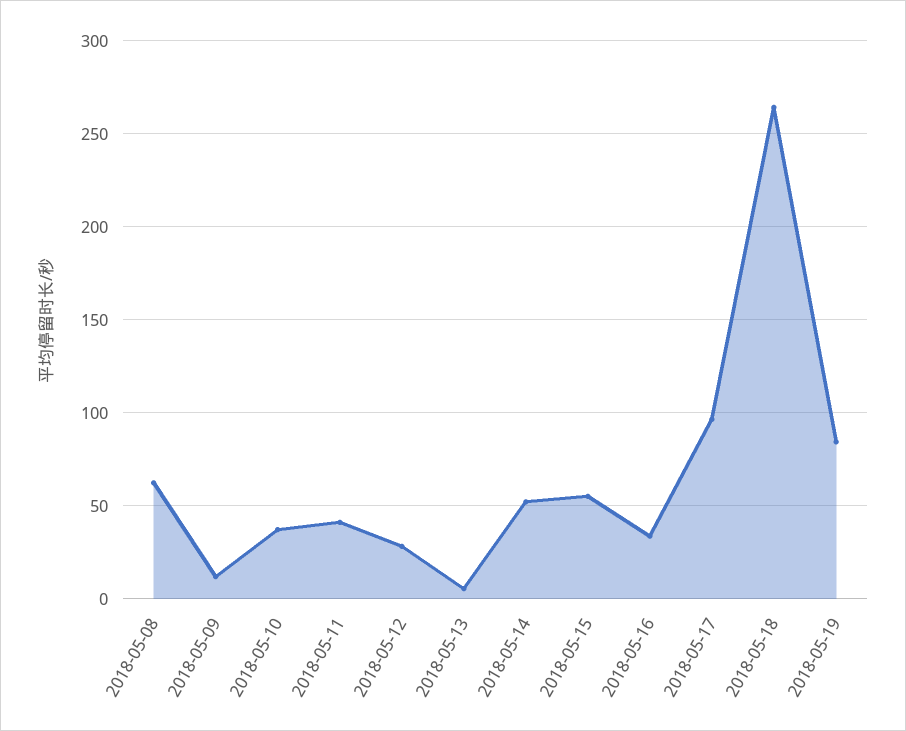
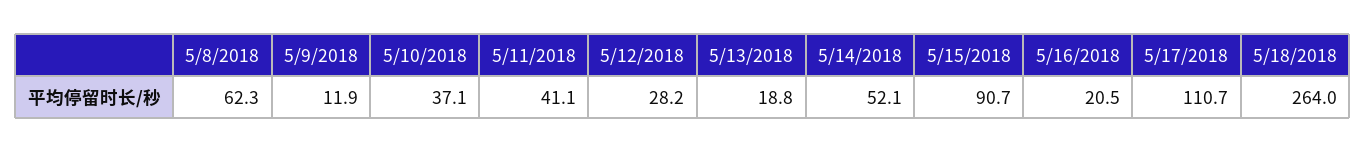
  {
    "2018-05-08": 62.3,
    "2018-05-09": 11.9,
    "2018-05-10": 37.1,
    "2018-05-11": 41.1,
    "2018-05-12": 28.2,
-   "2018-05-13": 5,
+   "2018-05-13": 18.8,
    "2018-05-14": 52.1,
-   "2018-05-15": 55,
+   "2018-05-15": 90.7,
-   "2018-05-16": 35,
+   "2018-05-16": 20.5,
-   "2018-05-17": 95,
+   "2018-05-17": 110.7,
-   "2018-05-18": 264,
+   "2018-05-18": 264
-   "2018-05-19": 85
  }

